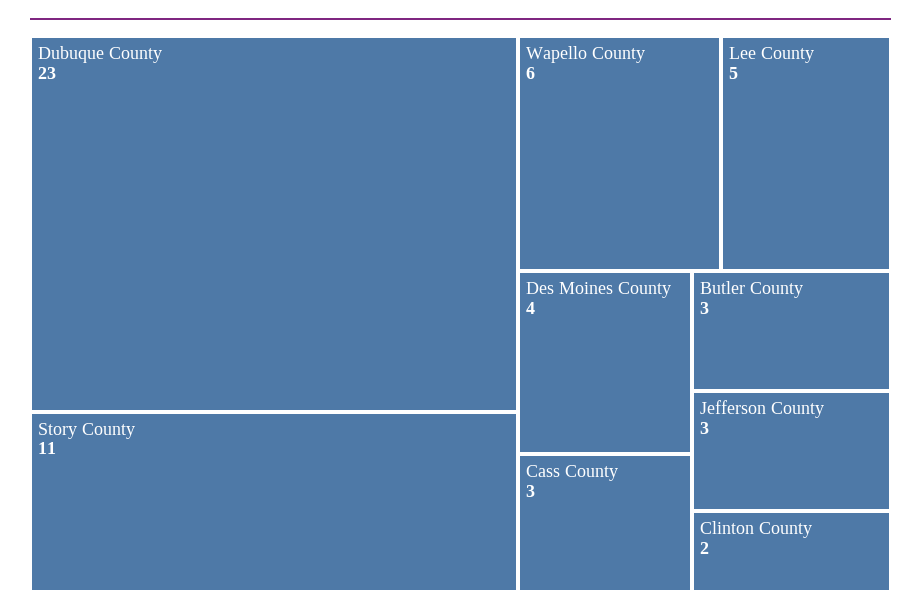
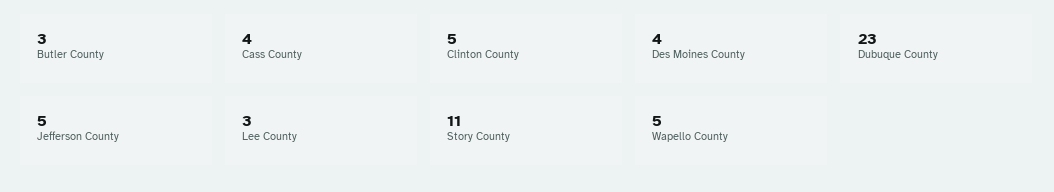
  {
    "Dubuque County": 23,
    "Story County": 11,
-   "Wapello County": 6,
+   "Wapello County": 5,
-   "Lee County": 5,
+   "Lee County": 3,
    "Des Moines County": 4,
-   "Cass County": 3,
+   "Cass County": 4,
    "Butler County": 3,
-   "Jefferson County": 3,
+   "Jefferson County": 5,
-   "Clinton County": 2
+   "Clinton County": 5
  }

